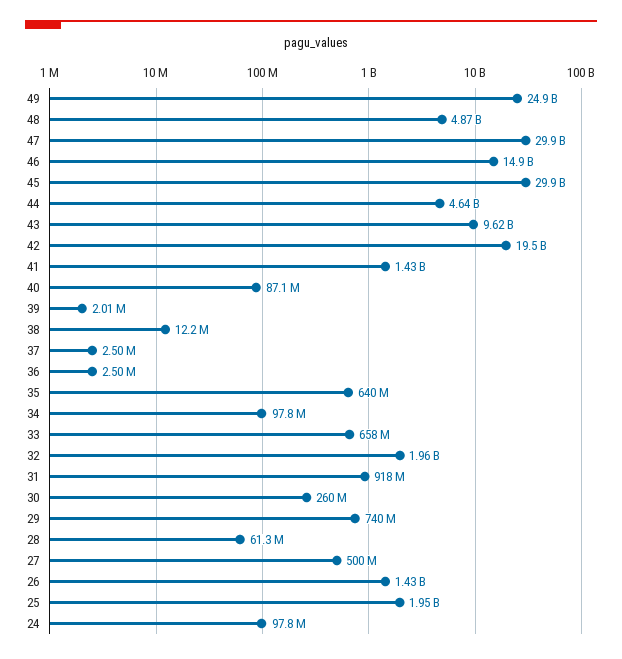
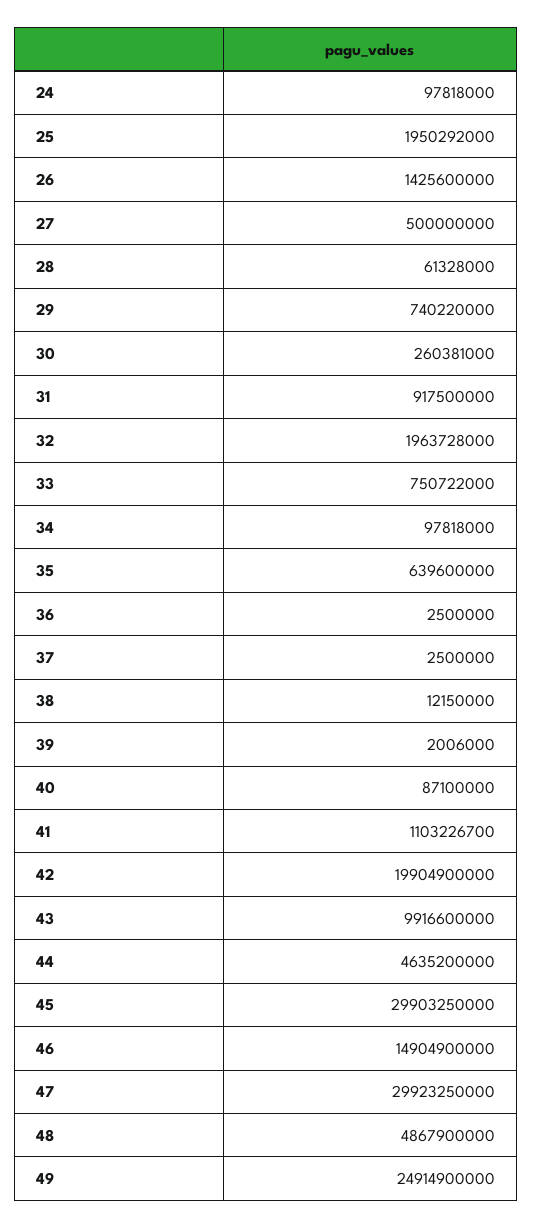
  {
    "49": 24914900000,
    "48": 4867900000,
    "47": 29923250000,
    "46": 14904900000,
    "45": 29903250000,
    "44": 4635200000,
-   "43": 9620000000,
+   "43": 9916600000,
-   "42": 19500000000,
+   "42": 19904900000,
-   "41": 1430000000,
+   "41": 1103226700,
    "40": 87100000,
    "39": 2006000,
    "38": 12150000,
    "37": 2500000,
    "36": 2500000,
    "35": 639600000,
    "34": 97818000,
-   "33": 658000000,
+   "33": 750722000,
    "32": 1963728000,
    "31": 917500000,
    "30": 260381000,
    "29": 740220000,
    "28": 61328000,
    "27": 500000000,
    "26": 1425600000,
    "25": 1950292000,
    "24": 97818000
  }

